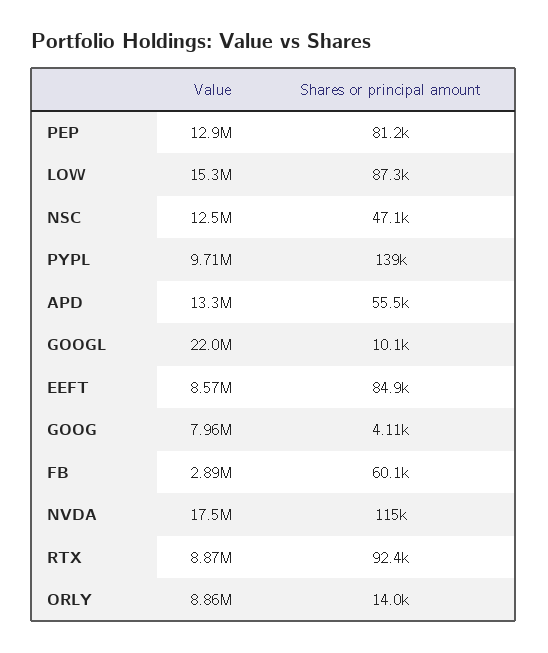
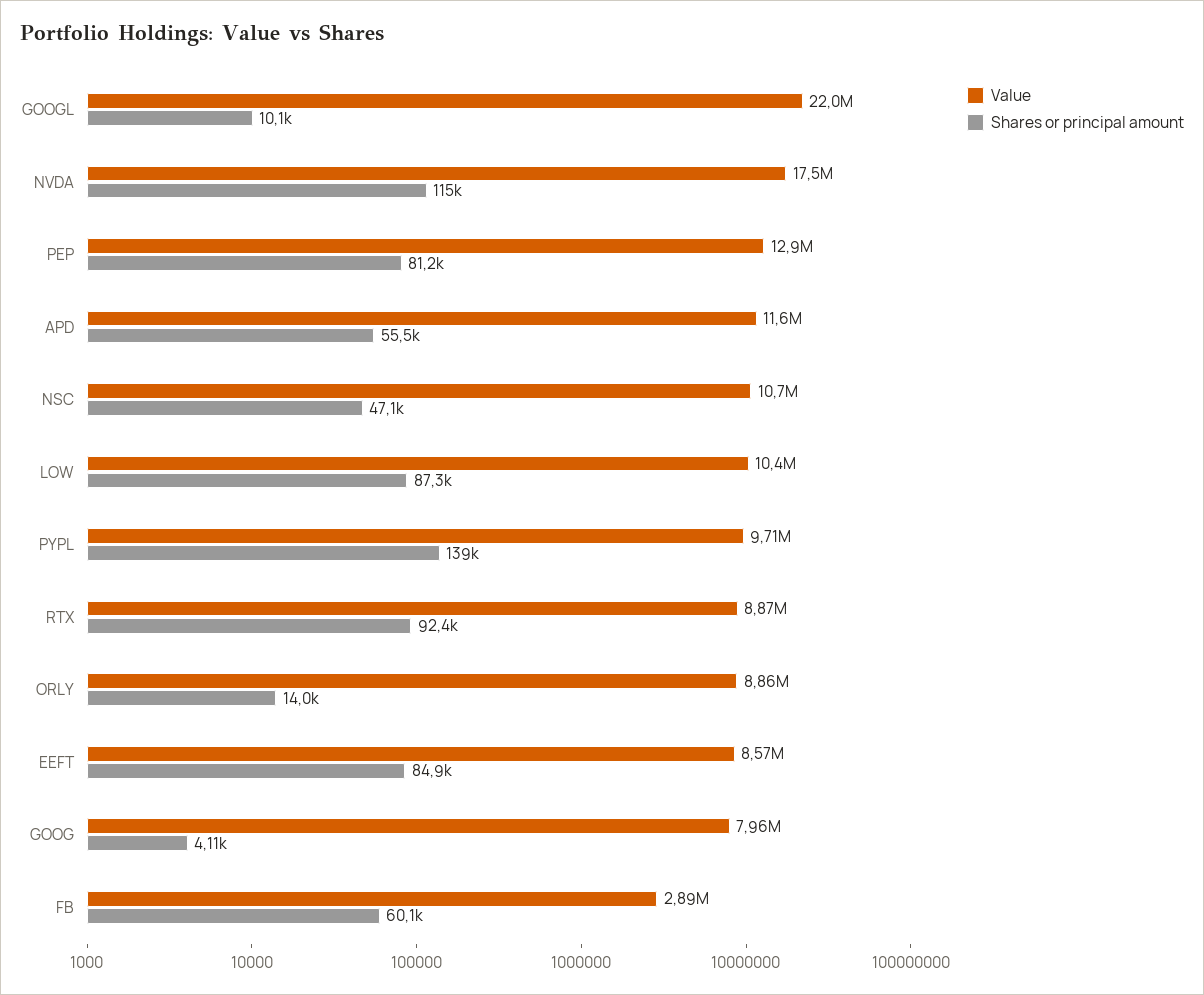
  {
    "Value": {
      "PEP": 12900000,
-     "LOW": 15300000,
+     "LOW": 10400000,
-     "NSC": 12500000,
+     "NSC": 10700000,
      "PYPL": 9710000,
-     "APD": 13300000,
+     "APD": 11600000,
      "GOOGL": 22000000,
      "EEFT": 8570000,
      "GOOG": 7960000,
      "FB": 2890000,
      "NVDA": 17500000,
      "RTX": 8870000,
      "ORLY": 8860000
    },
    "Shares or principal amount": {
      "PEP": 81200,
      "LOW": 87300,
      "NSC": 47100,
      "PYPL": 139000,
      "APD": 55500,
      "GOOGL": 10100,
      "EEFT": 84900,
      "GOOG": 4110,
      "FB": 60100,
      "NVDA": 115000,
      "RTX": 92400,
      "ORLY": 14000
    }
  }

